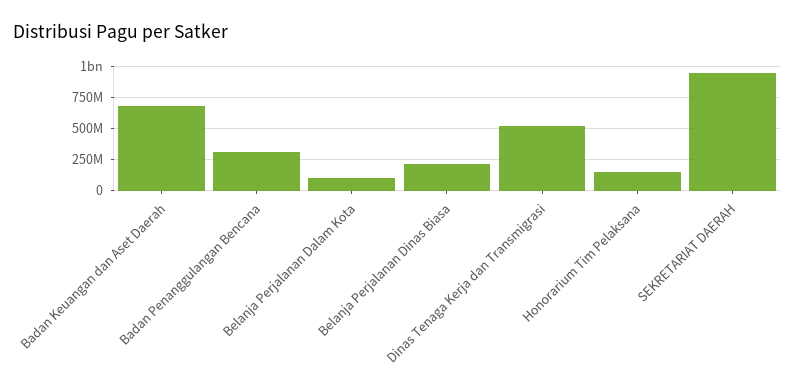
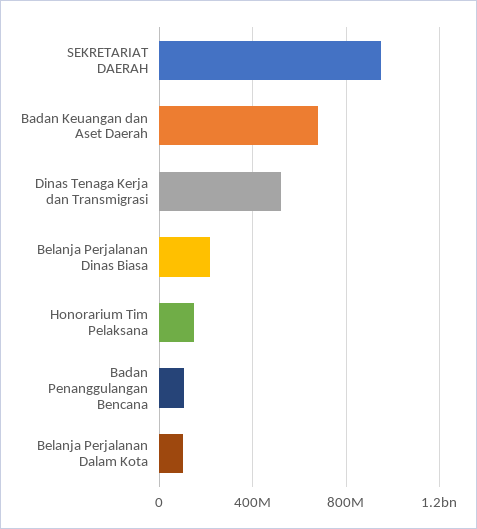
  {
    "Badan Keuangan dan Aset Daerah": 700000000,
-   "Badan Penanggulangan Bencana": 300000000,
+   "Badan Penanggulangan Bencana": 100000000,
    "Belanja Perjalanan Dalam Kota": 100000000,
    "Belanja Perjalanan Dinas Biasa": 200000000,
    "Dinas Tenaga Kerja dan Transmigrasi": 500000000,
    "Honorarium Tim Pelaksana": 150000000,
    "SEKRETARIAT DAERAH": 950000000
  }

